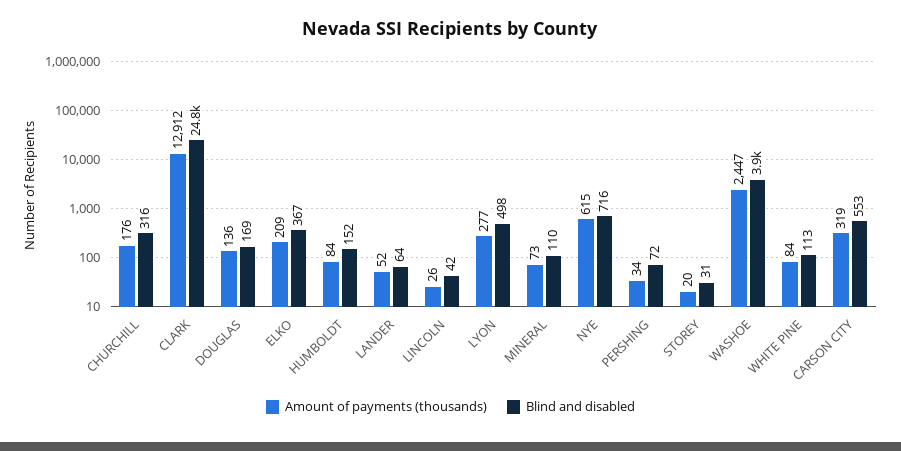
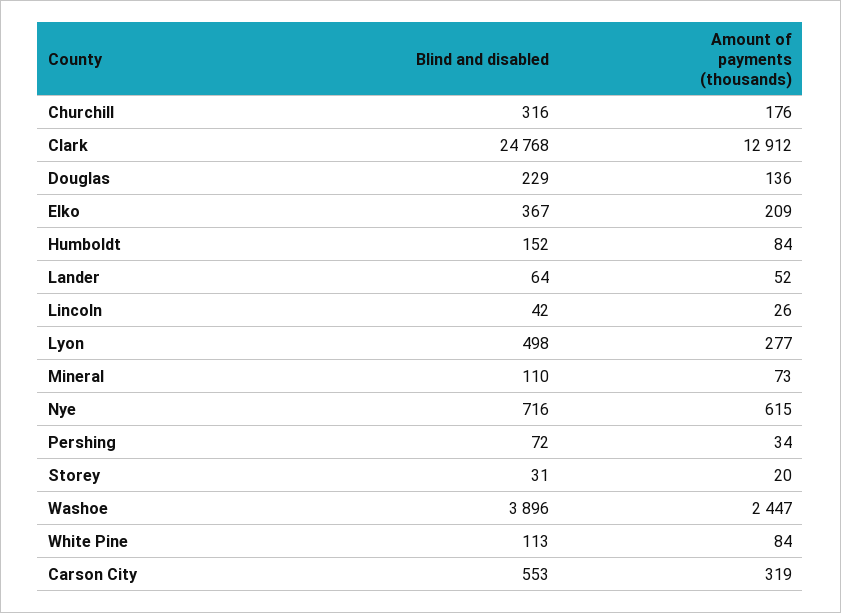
  {
    "Amount of payments (thousands)": {
      "CHURCHILL": 176,
      "CLARK": 12912,
      "DOUGLAS": 136,
      "ELKO": 209,
      "HUMBOLDT": 84,
      "LANDER": 52,
      "LINCOLN": 26,
      "LYON": 277,
      "MINERAL": 73,
      "NYE": 615,
      "PERSHING": 34,
      "STOREY": 20,
      "WASHOE": 2447,
      "WHITE PINE": 84,
      "CARSON CITY": 319
    },
    "Blind and disabled": {
      "CHURCHILL": 316,
      "CLARK": 24768,
-     "DOUGLAS": 169,
+     "DOUGLAS": 229,
      "ELKO": 367,
      "HUMBOLDT": 152,
      "LANDER": 64,
      "LINCOLN": 42,
      "LYON": 498,
      "MINERAL": 110,
      "NYE": 716,
      "PERSHING": 72,
      "STOREY": 31,
      "WASHOE": 3896,
      "WHITE PINE": 113,
      "CARSON CITY": 553
    }
  }

